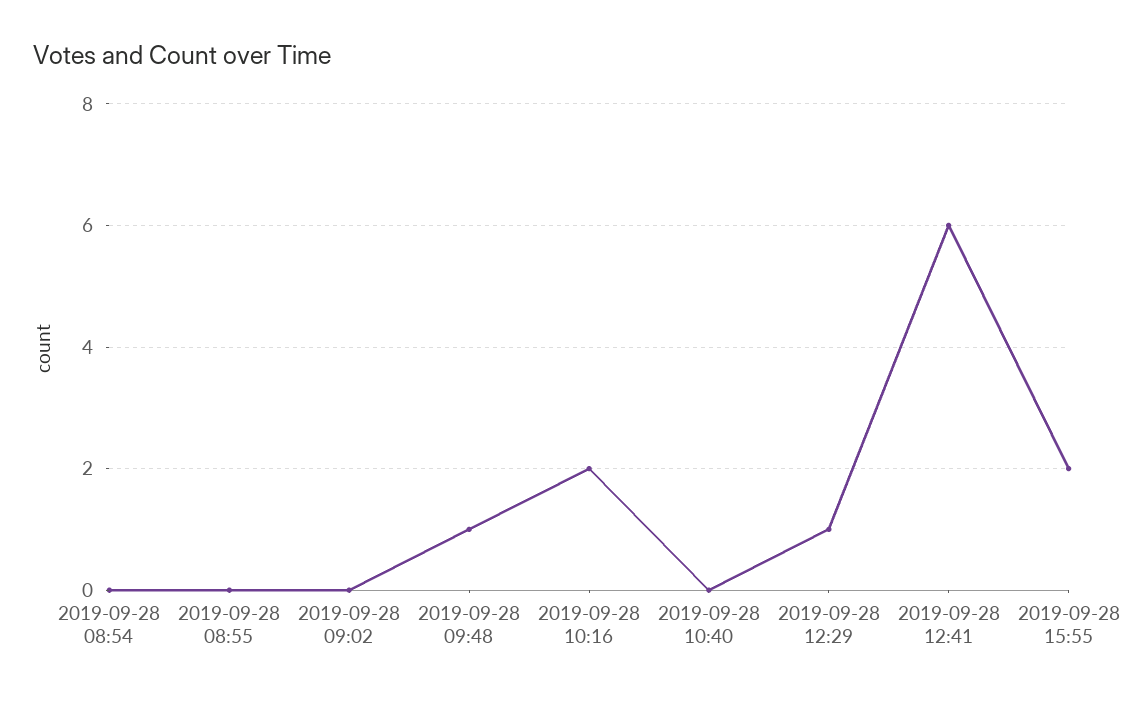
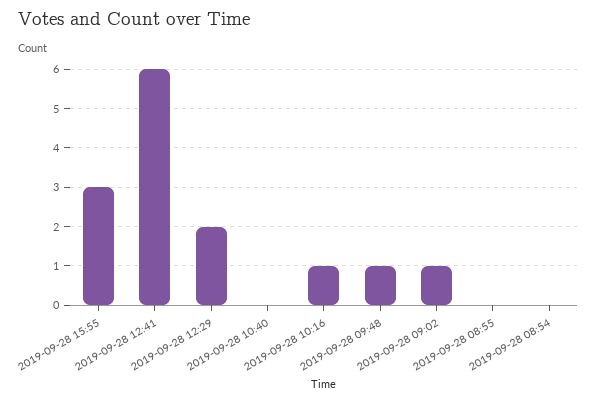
  {
    "2019-09-28 08:54": 0,
    "2019-09-28 08:55": 0,
-   "2019-09-28 09:02": 0,
+   "2019-09-28 09:02": 1,
    "2019-09-28 09:48": 1,
-   "2019-09-28 10:16": 2,
+   "2019-09-28 10:16": 1,
    "2019-09-28 10:40": 0,
-   "2019-09-28 12:29": 1,
+   "2019-09-28 12:29": 2,
    "2019-09-28 12:41": 6,
-   "2019-09-28 15:55": 2
+   "2019-09-28 15:55": 3
  }

